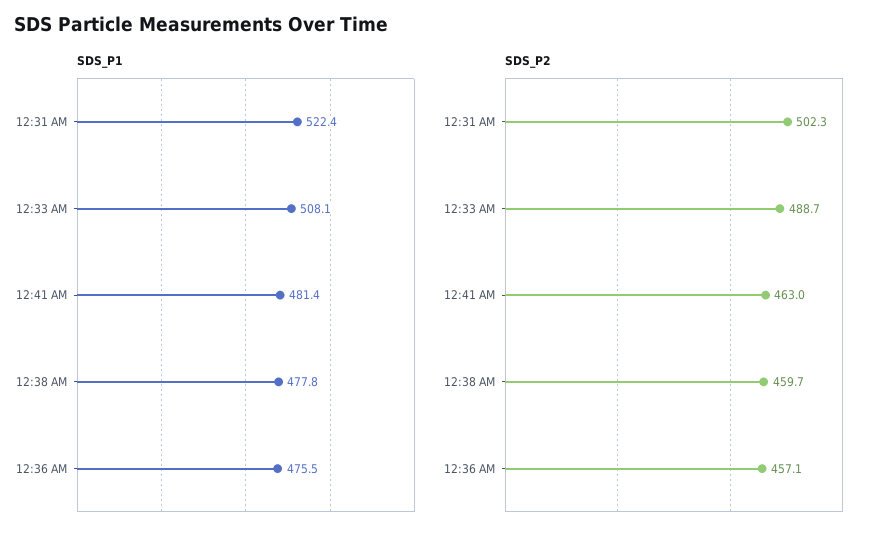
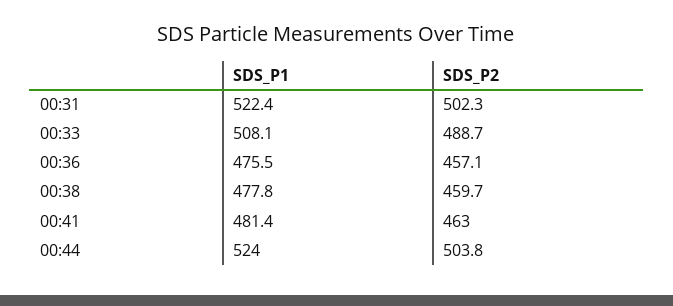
  {
    "SDS_P1": {
      "12:31 AM": 522.4,
      "12:33 AM": 508.1,
      "12:41 AM": 481.4,
      "12:38 AM": 477.8,
-     "12:36 AM": 475.5
+     "12:36 AM": 475.5,
+     "00:44": 524
    },
    "SDS_P2": {
      "12:31 AM": 502.3,
      "12:33 AM": 488.7,
      "12:41 AM": 463,
      "12:38 AM": 459.7,
-     "12:36 AM": 457.1
+     "12:36 AM": 457.1,
+     "00:44": 503.8
    }
  }

